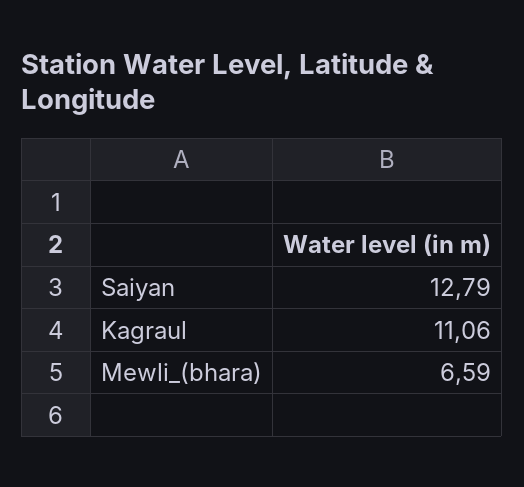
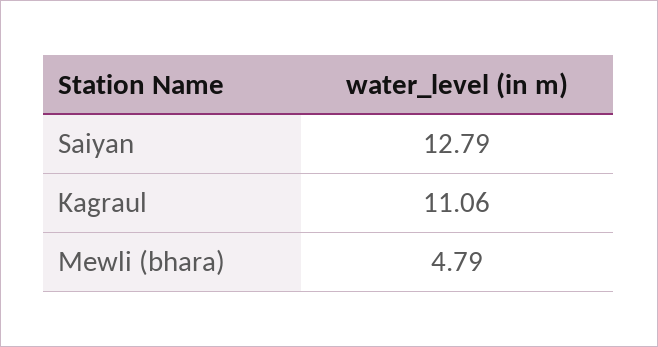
  {
    "Saiyan": 12.79,
    "Kagraul": 11.06,
-   "Mewli_(bhara)": 6.59
+   "Mewli_(bhara)": 4.79
  }

